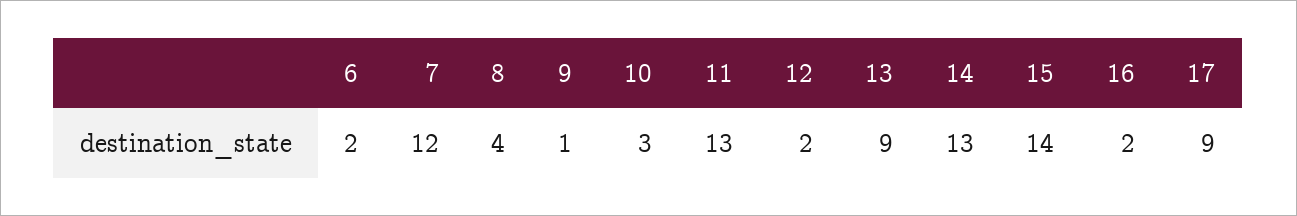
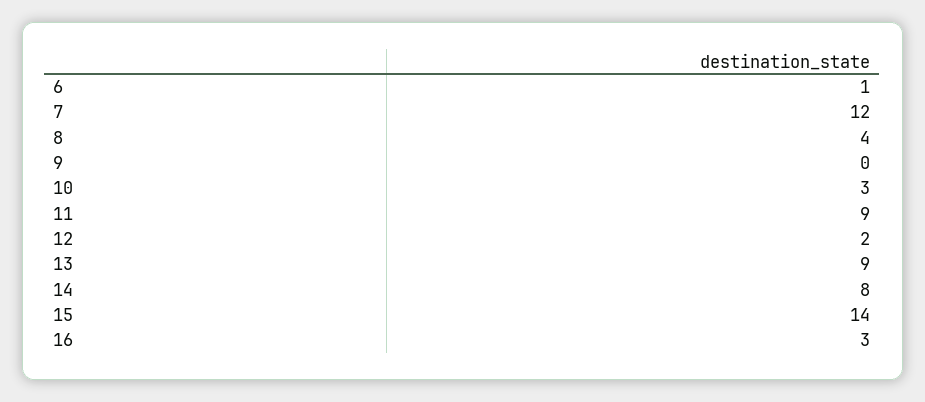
  {
-   "6": 2,
+   "6": 1,
    "7": 12,
    "8": 4,
-   "9": 1,
+   "9": 0,
    "10": 3,
-   "11": 13,
+   "11": 9,
    "12": 2,
    "13": 9,
-   "14": 13,
+   "14": 8,
    "15": 14,
-   "16": 2,
+   "16": 3
-   "17": 9
  }

